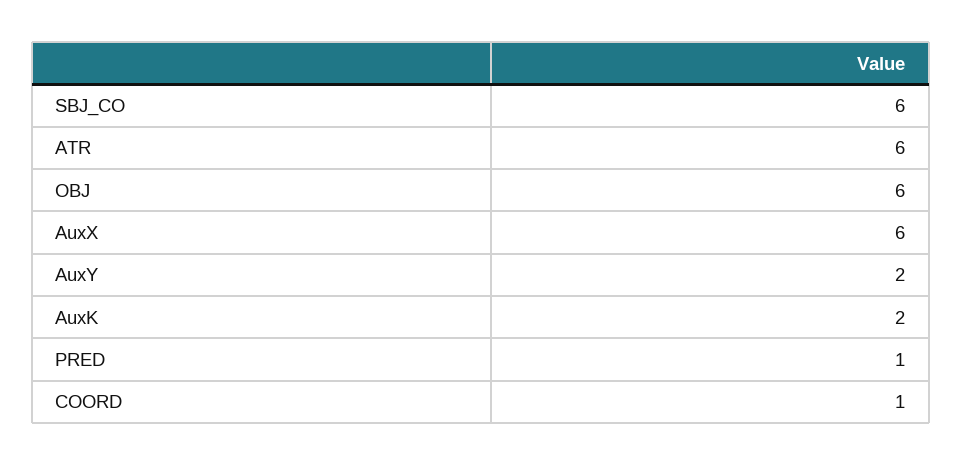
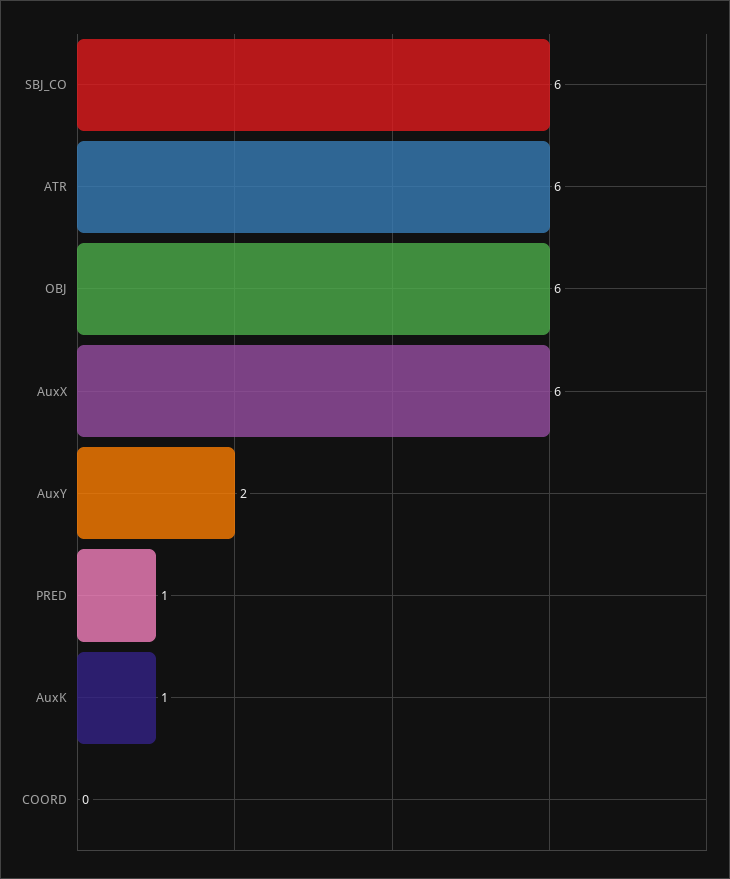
  {
    "SBJ_CO": 6,
    "ATR": 6,
    "OBJ": 6,
    "AuxX": 6,
    "AuxY": 2,
-   "AuxK": 2,
+   "AuxK": 1,
    "PRED": 1,
-   "COORD": 1
+   "COORD": 0
  }

